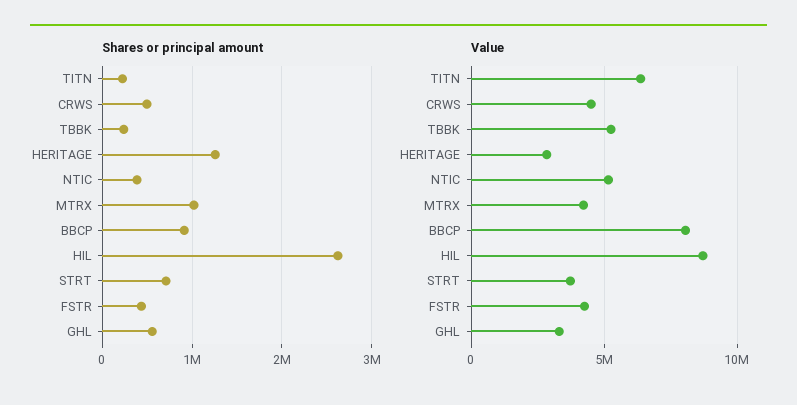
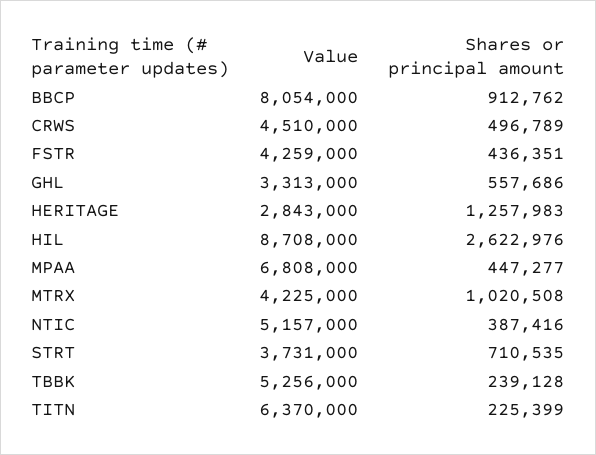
  {
    "Shares or principal amount": {
      "TITN": 225399,
      "CRWS": 496789,
      "TBBK": 239128,
      "HERITAGE": 1257983,
      "NTIC": 387416,
      "MTRX": 1020508,
      "BBCP": 912762,
      "HIL": 2622976,
      "STRT": 710535,
      "FSTR": 436351,
-     "GHL": 557686
+     "GHL": 557686,
+     "MPAA": 447277
    },
    "Value": {
      "TITN": 6370000,
      "CRWS": 4510000,
      "TBBK": 5256000,
      "HERITAGE": 2843000,
      "NTIC": 5157000,
      "MTRX": 4225000,
      "BBCP": 8054000,
      "HIL": 8708000,
      "STRT": 3731000,
      "FSTR": 4259000,
-     "GHL": 3313000
+     "GHL": 3313000,
+     "MPAA": 6808000
    }
  }

